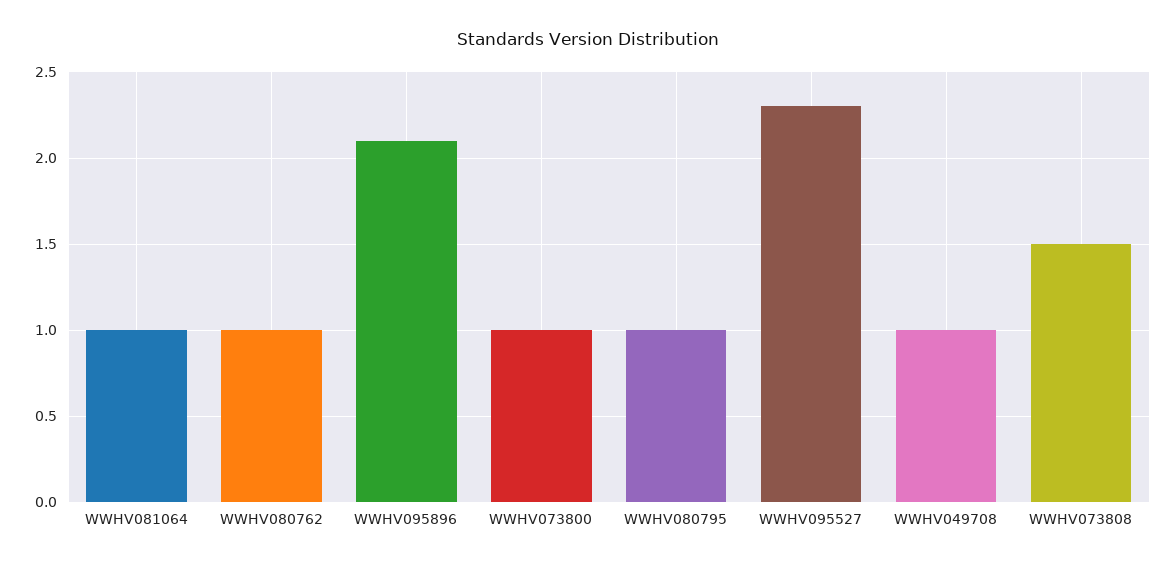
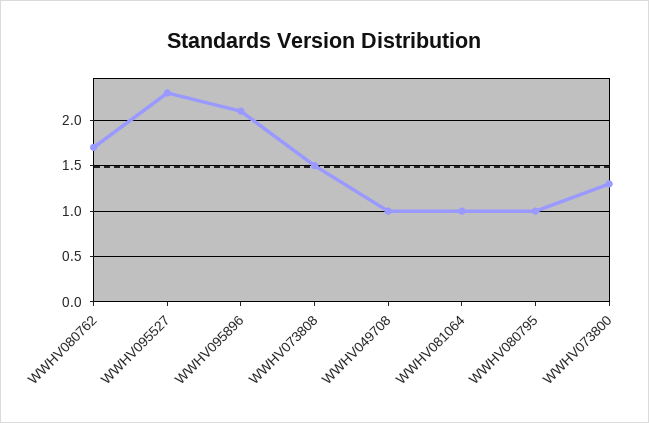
  {
    "WWHV081064": 1,
-   "WWHV080762": 1,
+   "WWHV080762": 1.7,
    "WWHV095896": 2.1,
-   "WWHV073800": 1,
+   "WWHV073800": 1.3,
    "WWHV080795": 1,
    "WWHV095527": 2.3,
    "WWHV049708": 1,
    "WWHV073808": 1.5
  }

